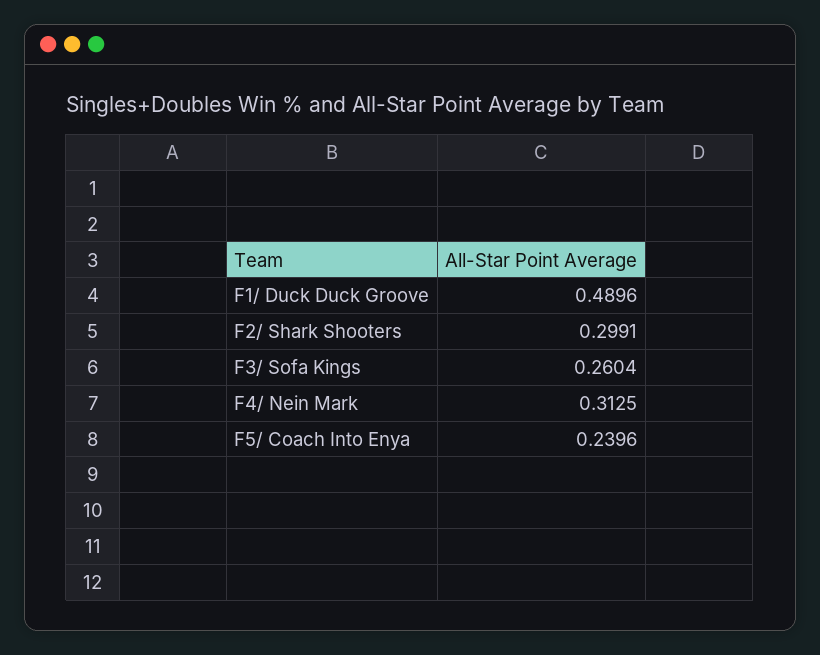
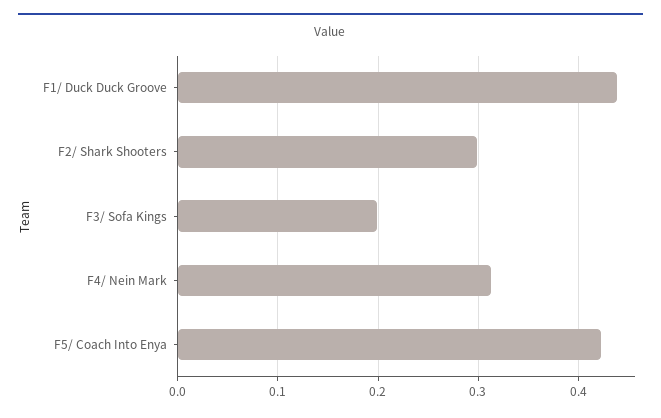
  {
-   "F1/ Duck Duck Groove": 0.4896,
+   "F1/ Duck Duck Groove": 0.44,
    "F2/ Shark Shooters": 0.2991,
-   "F3/ Sofa Kings": 0.2604,
+   "F3/ Sofa Kings": 0.2,
    "F4/ Nein Mark": 0.3125,
-   "F5/ Coach Into Enya": 0.2396
+   "F5/ Coach Into Enya": 0.42
  }

